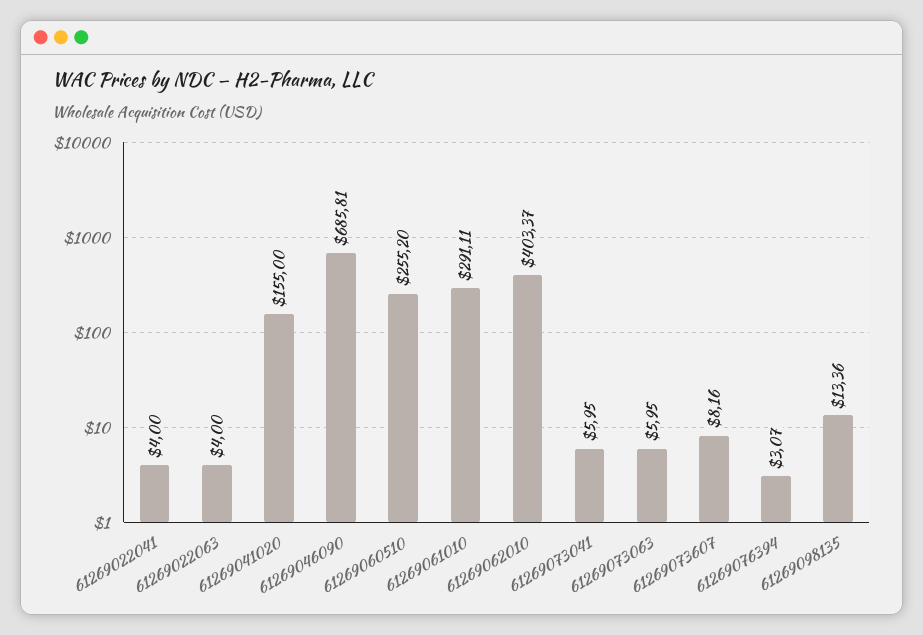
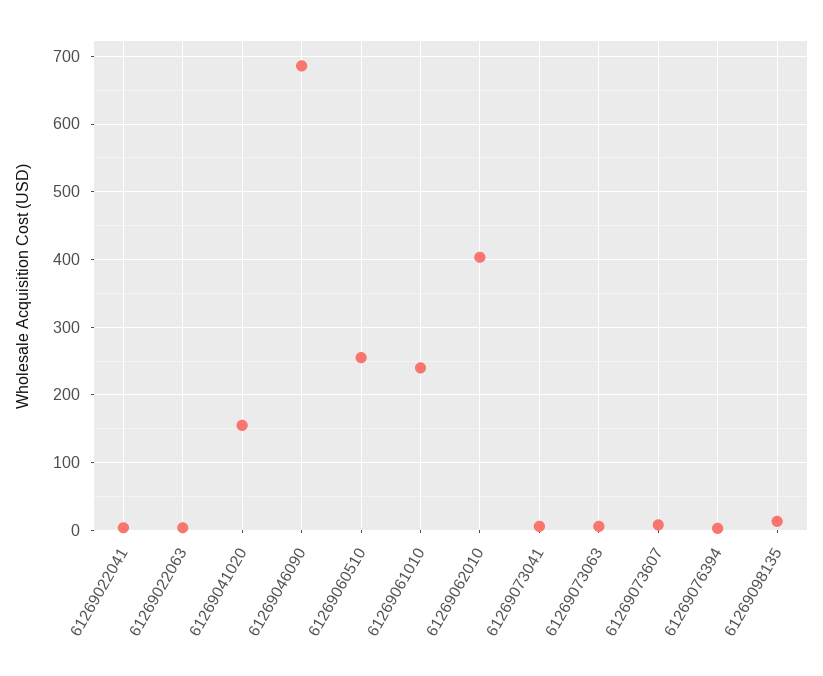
  {
    "61269022041": 4,
    "61269022063": 4,
    "61269041020": 155,
    "61269046090": 685.81,
    "61269060510": 255.2,
-   "61269061010": 291.11,
+   "61269061010": 240,
    "61269062010": 403.37,
    "61269073041": 5.95,
    "61269073063": 5.95,
    "61269073607": 8.16,
    "61269076394": 3.07,
    "61269098135": 13.36
  }

